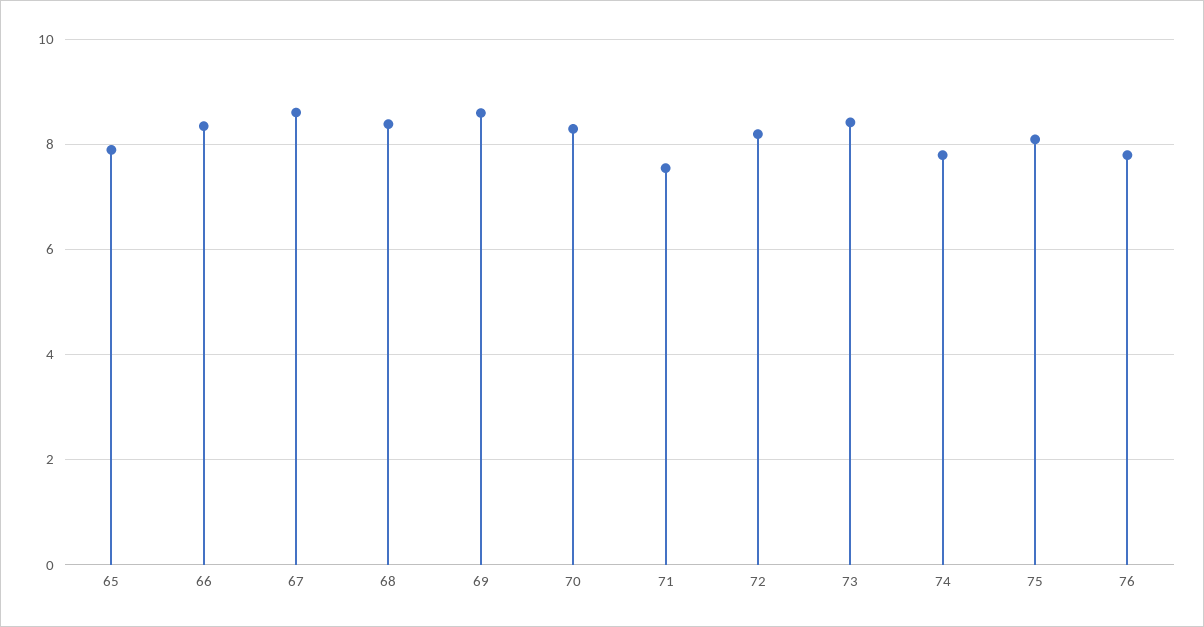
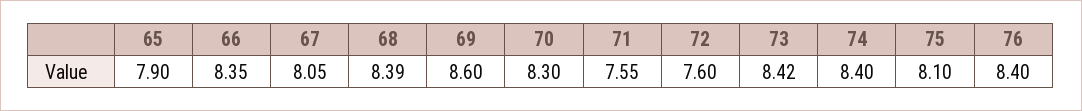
  {
    "65": 7.9,
    "66": 8.35,
-   "67": 8.6,
+   "67": 8.05,
    "68": 8.39,
    "69": 8.6,
    "70": 8.3,
    "71": 7.55,
-   "72": 8.2,
+   "72": 7.6,
    "73": 8.42,
-   "74": 7.8,
+   "74": 8.4,
    "75": 8.1,
-   "76": 7.8
+   "76": 8.4
  }

